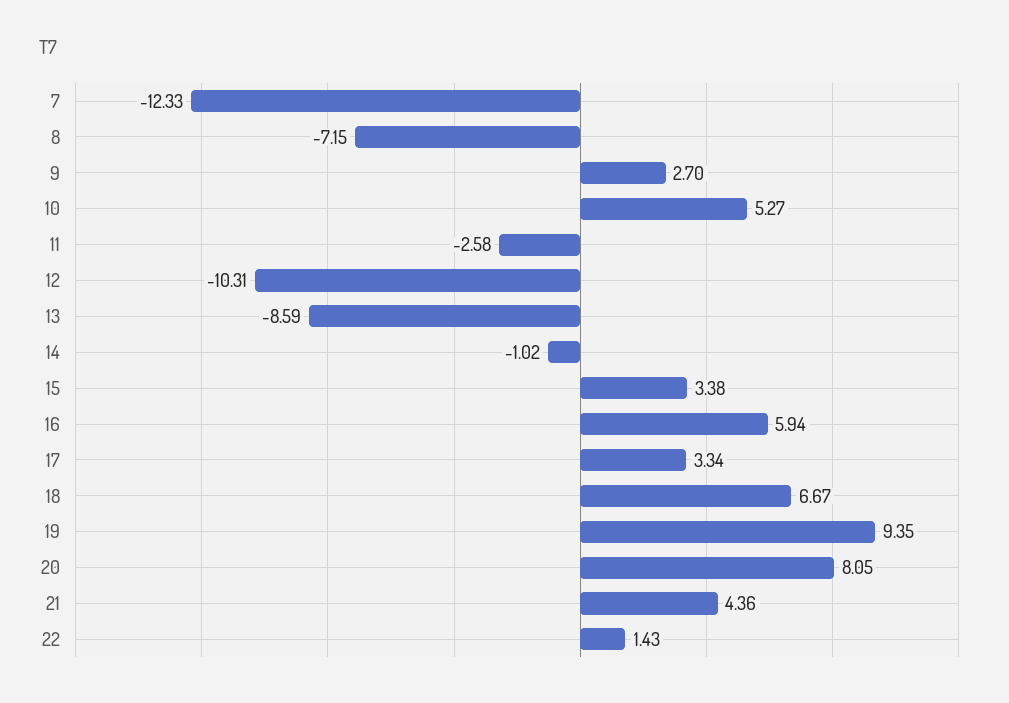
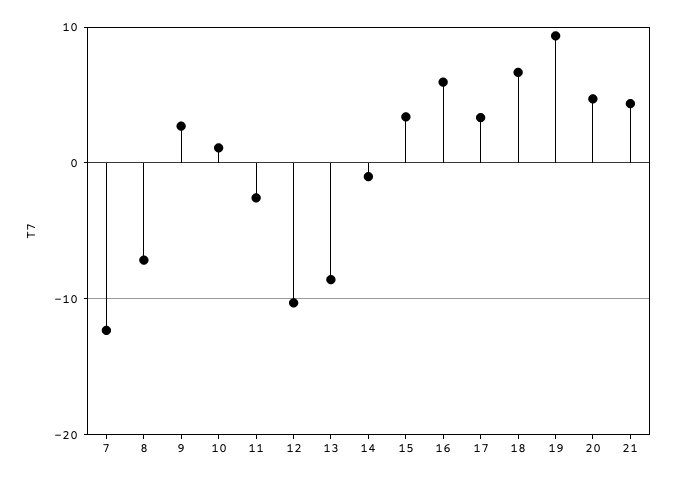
  {
    "7": -12.33,
    "8": -7.15,
    "9": 2.7,
-   "10": 5.27,
+   "10": 1,
    "11": -2.58,
    "12": -10.31,
    "13": -8.59,
    "14": -1.02,
    "15": 3.38,
    "16": 5.94,
    "17": 3.34,
    "18": 6.67,
    "19": 9.35,
-   "20": 8.05,
+   "20": 5,
-   "21": 4.36,
+   "21": 4.36
-   "22": 1.43
  }

